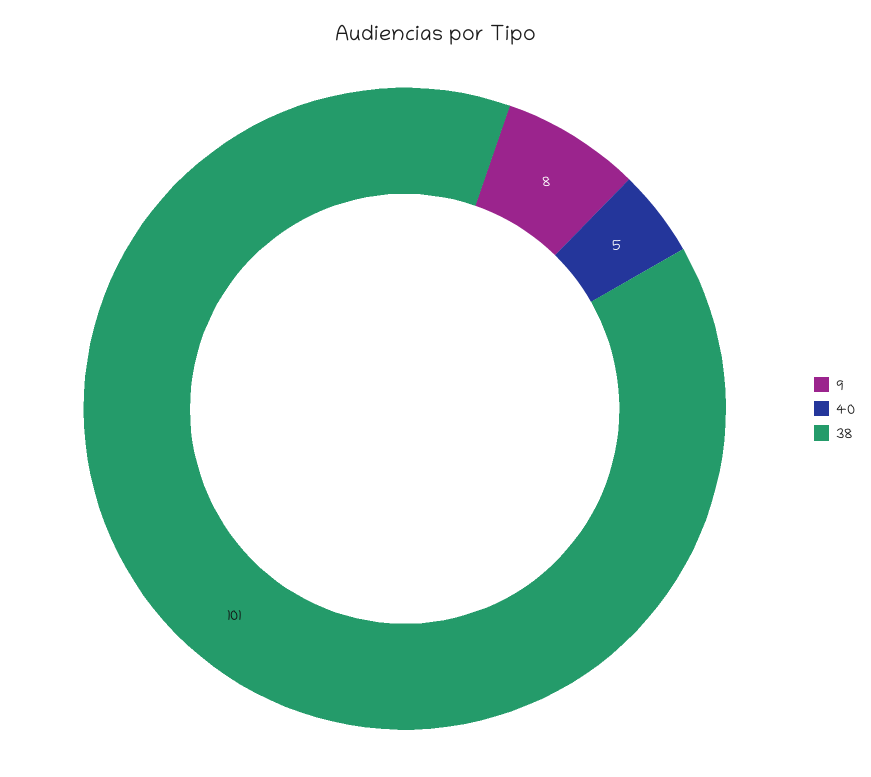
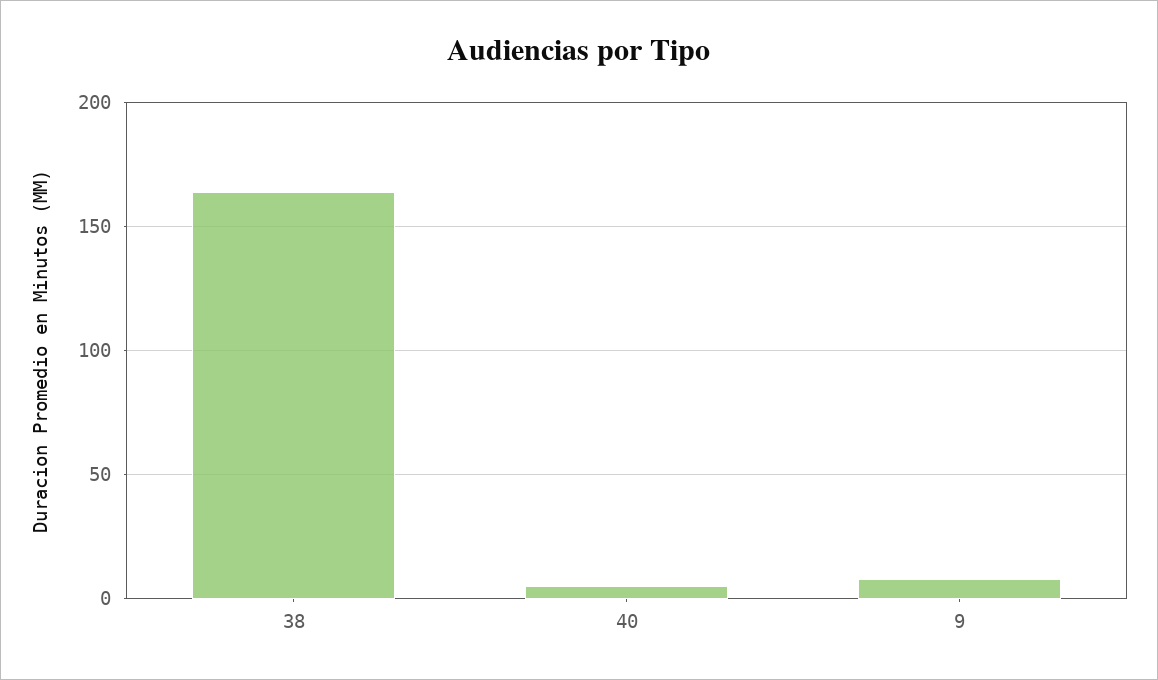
  {
    "9": 8,
    "40": 5,
-   "38": 101
+   "38": 165
  }

